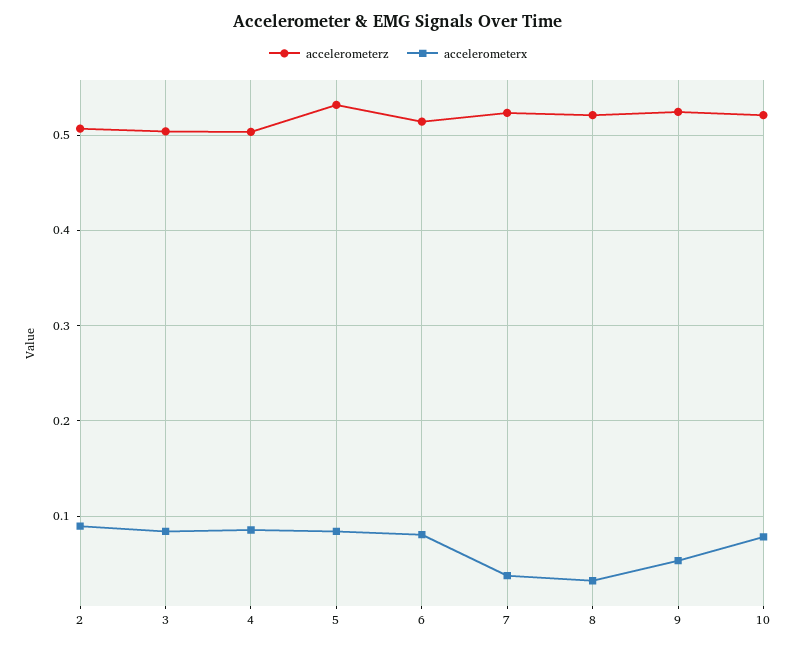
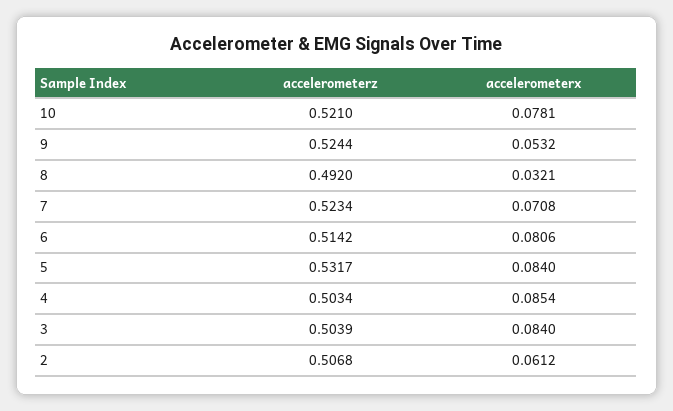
  {
    "accelerometerz": {
      "2": 0.5068,
      "3": 0.5039,
      "4": 0.5034,
      "5": 0.5317,
      "6": 0.5142,
      "7": 0.5234,
-     "8": 0.52,
+     "8": 0.492,
      "9": 0.5244,
      "10": 0.521
    },
    "accelerometerx": {
-     "2": 0.09,
+     "2": 0.0612,
      "3": 0.084,
      "4": 0.0854,
      "5": 0.084,
      "6": 0.0806,
-     "7": 0.04,
+     "7": 0.0708,
      "8": 0.0321,
      "9": 0.0532,
      "10": 0.0781
    }
  }

